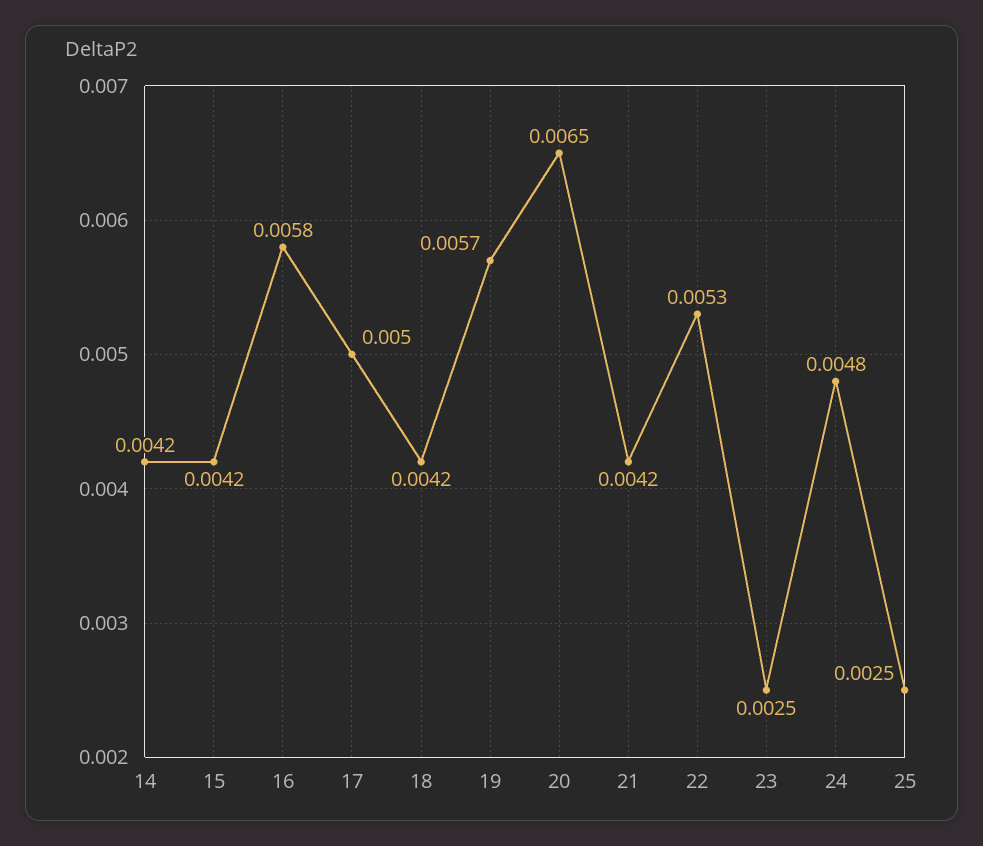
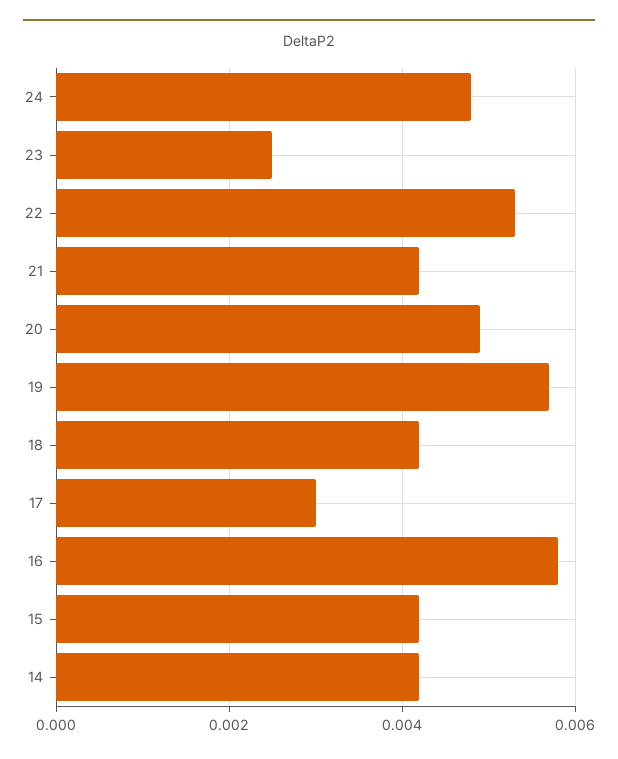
  {
    "14": 0.0042,
    "15": 0.0042,
    "16": 0.0058,
-   "17": 0.005,
+   "17": 0.003,
    "18": 0.0042,
    "19": 0.0057,
-   "20": 0.0065,
+   "20": 0.005,
    "21": 0.0042,
    "22": 0.0053,
    "23": 0.0025,
-   "24": 0.0048,
+   "24": 0.0048
-   "25": 0.0025
  }

